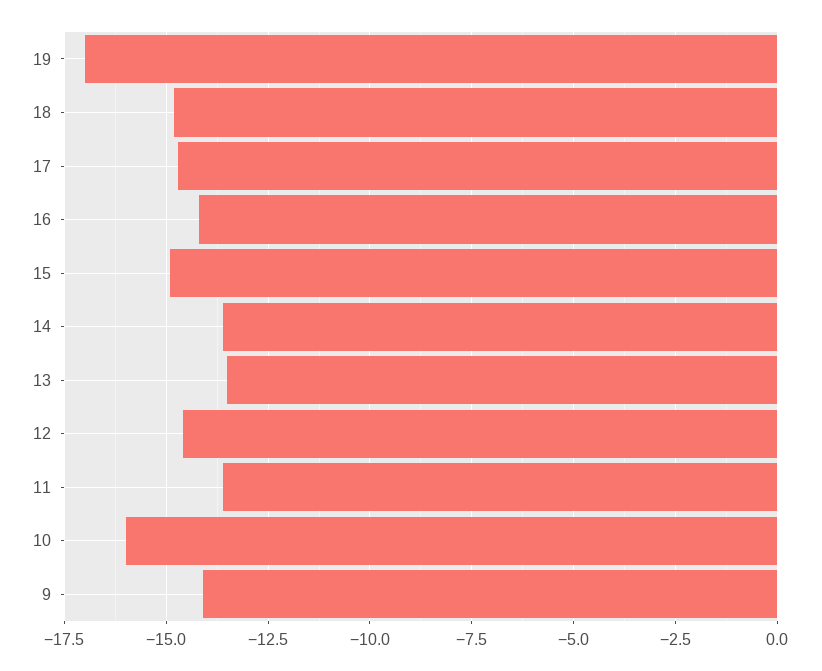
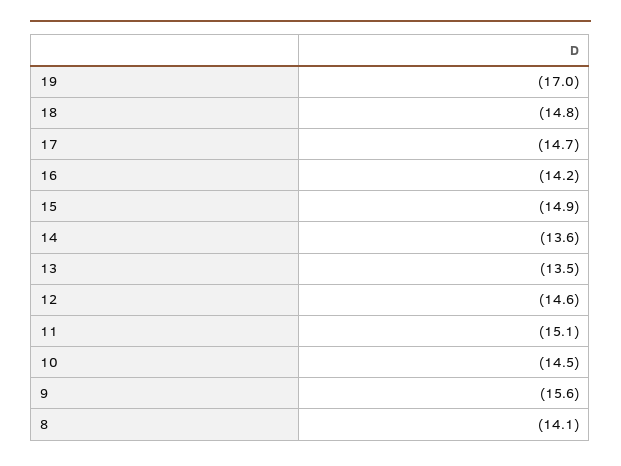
  {
    "19": -17,
    "18": -14.8,
    "17": -14.7,
    "16": -14.2,
    "15": -14.9,
    "14": -13.6,
    "13": -13.5,
    "12": -14.6,
-   "11": -13.5,
+   "11": -15.1,
-   "10": -16,
+   "10": -14.5,
-   "9": -14
+   "9": -15.6,
+   "8": -14.1
  }

